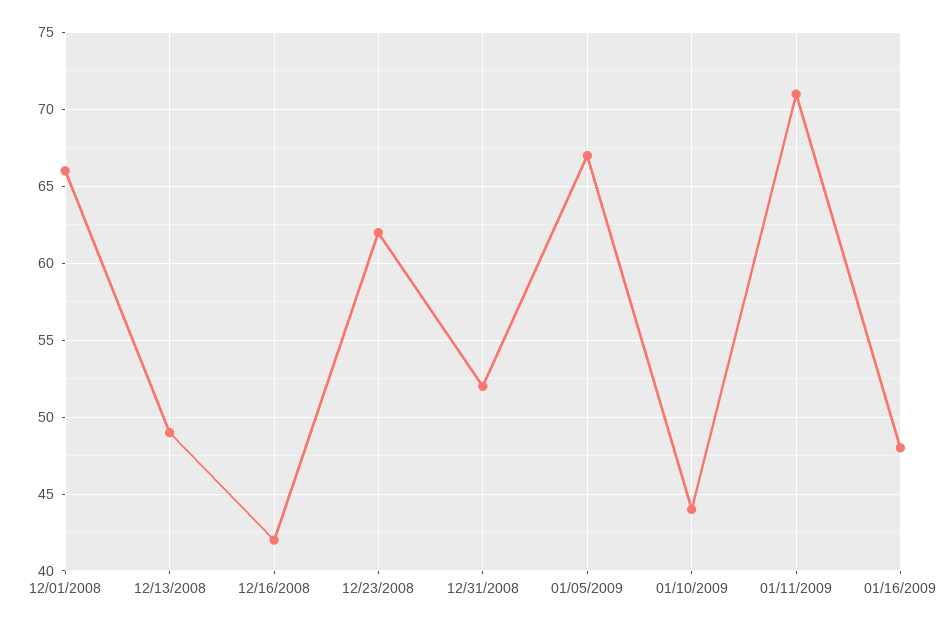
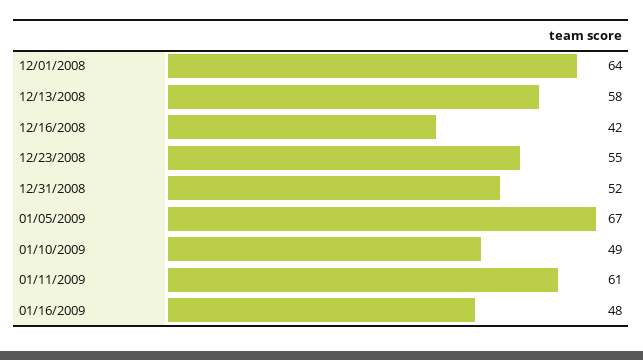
  {
-   "12/01/2008": 66,
+   "12/01/2008": 64,
-   "12/13/2008": 49,
+   "12/13/2008": 58,
    "12/16/2008": 42,
-   "12/23/2008": 62,
+   "12/23/2008": 55,
    "12/31/2008": 52,
    "01/05/2009": 67,
-   "01/10/2009": 44,
+   "01/10/2009": 49,
-   "01/11/2009": 71,
+   "01/11/2009": 61,
    "01/16/2009": 48
  }

